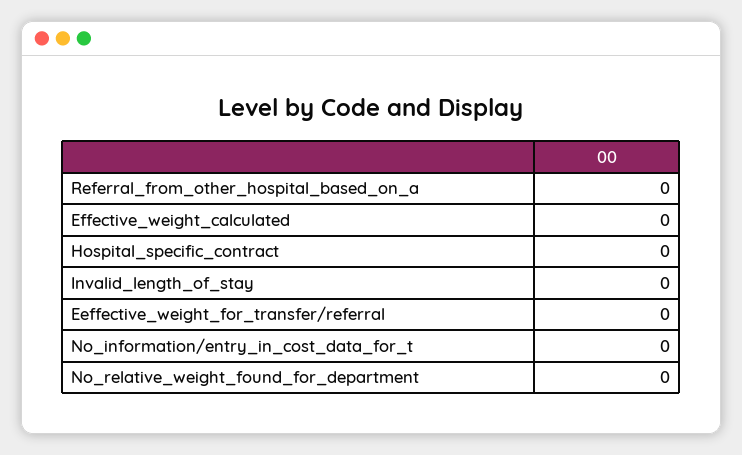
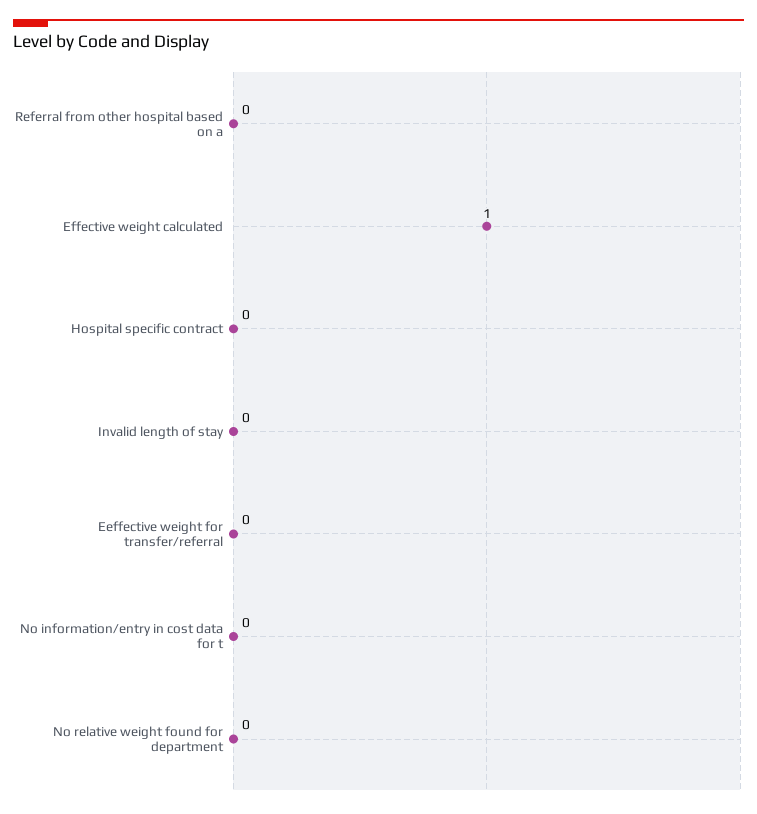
  {
    "Referral_from_other_hospital_based_on_a": 0,
-   "Effective_weight_calculated": 0,
+   "Effective_weight_calculated": 1,
    "Hospital_specific_contract": 0,
    "Invalid_length_of_stay": 0,
    "Eeffective_weight_for_transfer/referral": 0,
    "No_information/entry_in_cost_data_for_t": 0,
    "No_relative_weight_found_for_department": 0
  }

